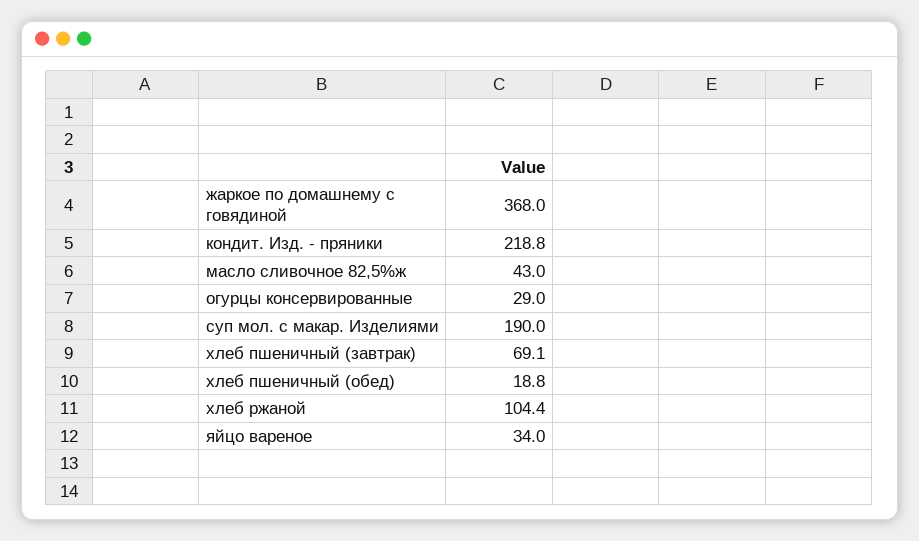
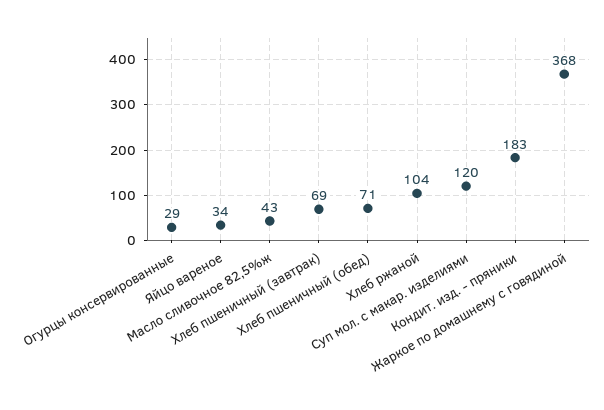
  {
    "жаркое по домашнему с говядиной": 368,
-   "кондит. Изд. - пряники": 218.8,
+   "кондит. Изд. - пряники": 183,
    "масло сливочное 82,5%ж": 43,
    "огурцы консервированные": 29,
-   "суп мол. с макар. Изделиями": 190,
+   "суп мол. с макар. Изделиями": 120,
    "хлеб пшеничный (завтрак)": 69.1,
-   "хлеб пшеничный (обед)": 18.8,
+   "хлеб пшеничный (обед)": 71,
    "хлеб ржаной": 104.4,
    "яйцо вареное": 34
  }

